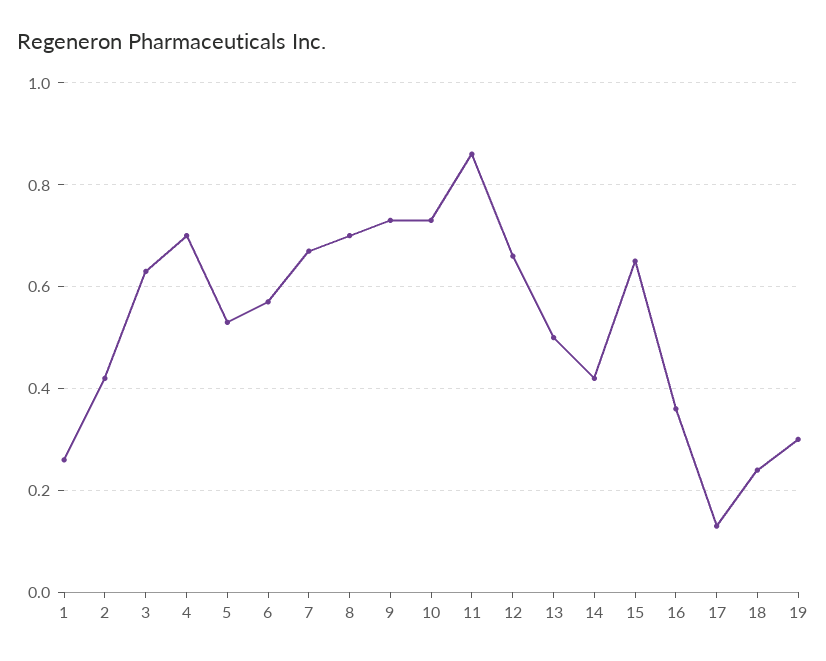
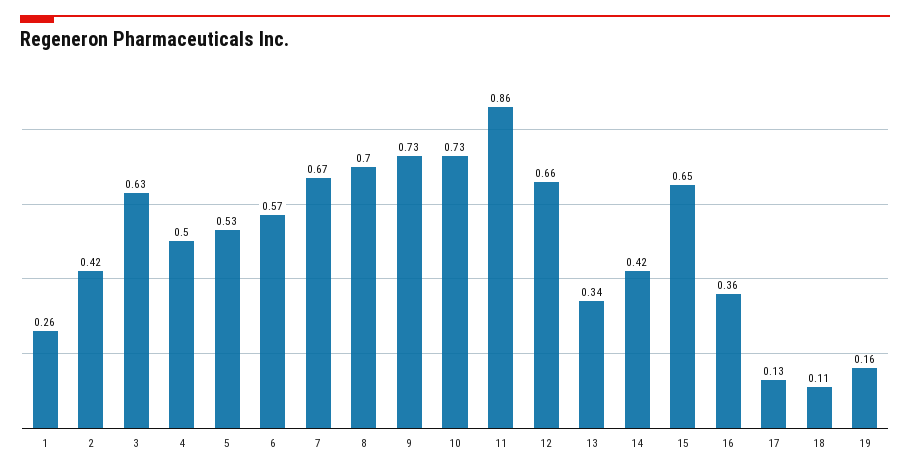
  {
    "1": 0.26,
    "2": 0.42,
    "3": 0.63,
-   "4": 0.7,
+   "4": 0.5,
    "5": 0.53,
    "6": 0.57,
    "7": 0.67,
    "8": 0.7,
    "9": 0.73,
    "10": 0.73,
    "11": 0.86,
    "12": 0.66,
-   "13": 0.5,
+   "13": 0.34,
    "14": 0.42,
    "15": 0.65,
    "16": 0.36,
    "17": 0.13,
-   "18": 0.25,
+   "18": 0.11,
-   "19": 0.3
+   "19": 0.16
  }

